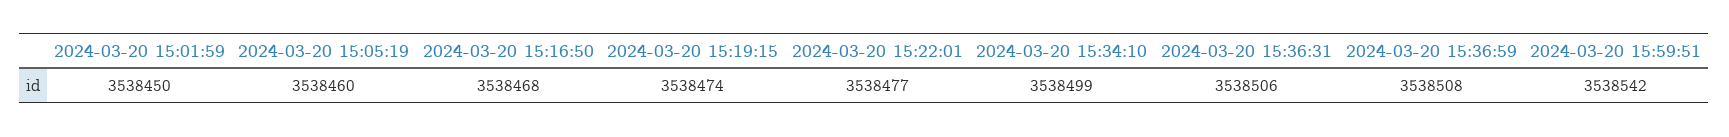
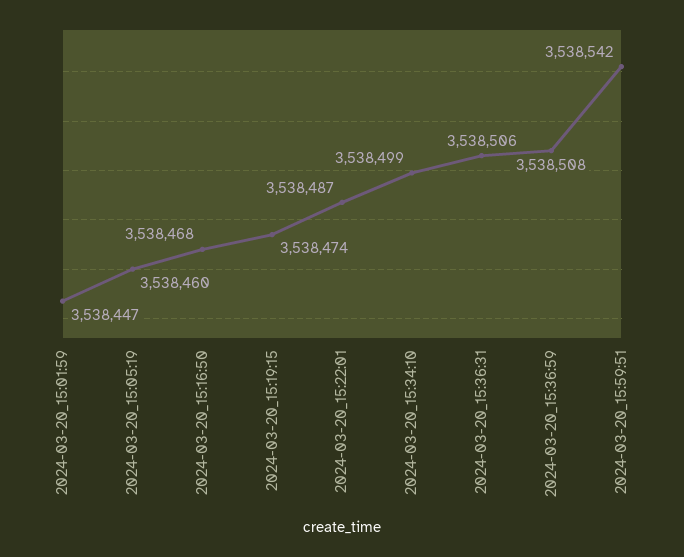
  {
-   "2024-03-20 15:01:59": 3538450,
+   "2024-03-20 15:01:59": 3538447,
    "2024-03-20 15:05:19": 3538460,
    "2024-03-20 15:16:50": 3538468,
    "2024-03-20 15:19:15": 3538474,
-   "2024-03-20 15:22:01": 3538477,
+   "2024-03-20 15:22:01": 3538487,
    "2024-03-20 15:34:10": 3538499,
    "2024-03-20 15:36:31": 3538506,
    "2024-03-20 15:36:59": 3538508,
    "2024-03-20 15:59:51": 3538542
  }

